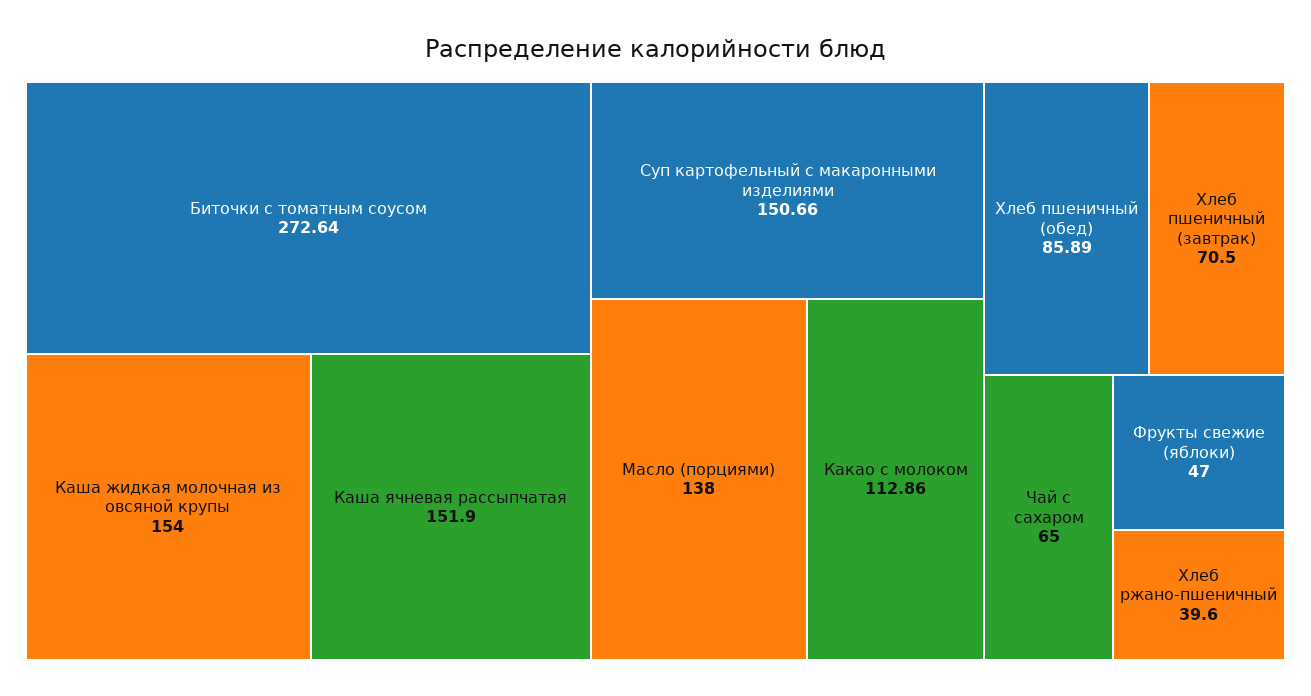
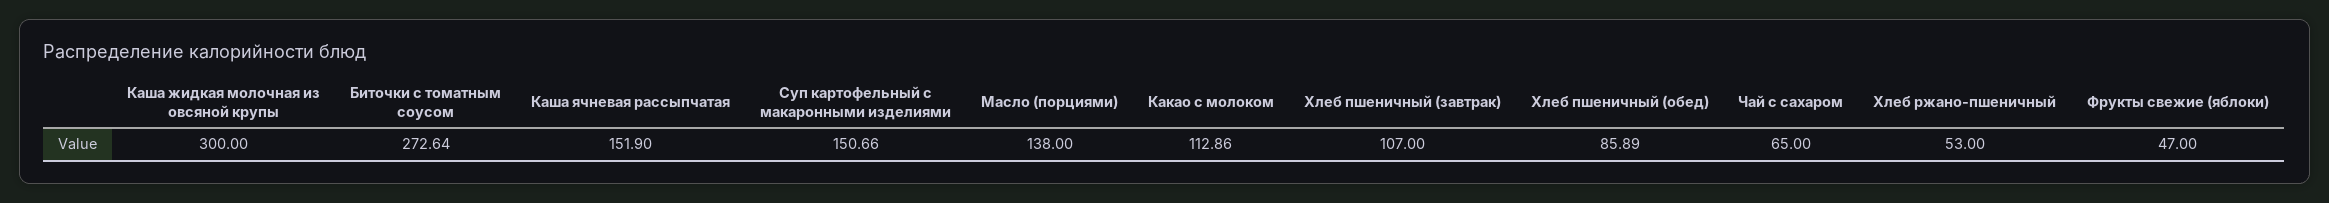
  {
    "Биточки с томатным соусом": 272.64,
-   "Каша жидкая молочная из овсяной крупы": 154,
+   "Каша жидкая молочная из овсяной крупы": 300,
    "Каша ячневая рассыпчатая": 151.9,
    "Суп картофельный с макаронными изделиями": 150.66,
    "Масло (порциями)": 138,
    "Какао с молоком": 112.86,
    "Хлеб пшеничный (обед)": 85.89,
-   "Хлеб пшеничный (завтрак)": 70.5,
+   "Хлеб пшеничный (завтрак)": 107,
    "Чай с сахаром": 65,
    "Фрукты свежие (яблоки)": 47,
-   "Хлеб ржано-пшеничный": 39.6
+   "Хлеб ржано-пшеничный": 53
  }

